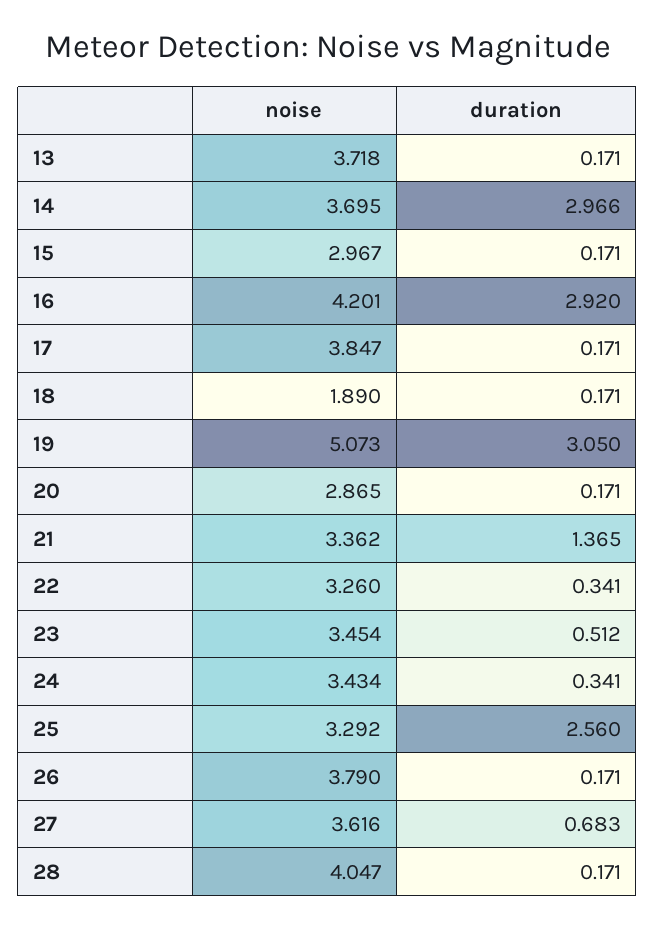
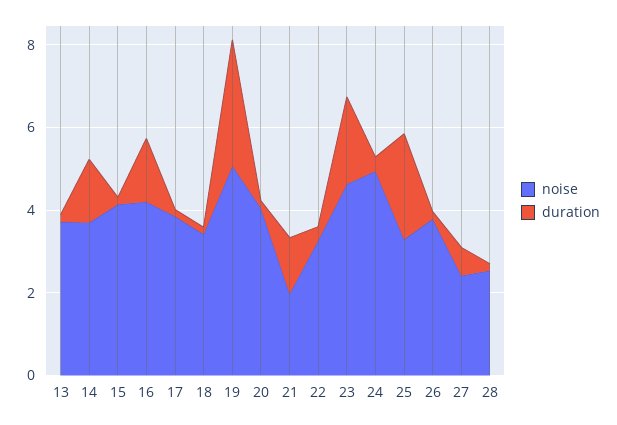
  {
    "noise": {
      "13": 3.718,
      "14": 3.695,
-     "15": 2.967,
+     "15": 4,
      "16": 4.201,
      "17": 3.847,
-     "18": 1.89,
+     "18": 3.5,
      "19": 5.073,
-     "20": 2.865,
+     "20": 4,
-     "21": 3.362,
+     "21": 2,
      "22": 3.26,
-     "23": 3.454,
+     "23": 4.5,
-     "24": 3.434,
+     "24": 5,
      "25": 3.292,
      "26": 3.79,
-     "27": 3.616,
+     "27": 2.5,
-     "28": 4.047
+     "28": 2.5
    },
    "duration": {
      "13": 0.171,
-     "14": 2.966,
+     "14": 1.5,
      "15": 0.171,
-     "16": 2.92,
+     "16": 1.5,
      "17": 0.171,
      "18": 0.171,
      "19": 3.05,
      "20": 0.171,
      "21": 1.365,
      "22": 0.341,
-     "23": 0.512,
+     "23": 2,
      "24": 0.341,
      "25": 2.56,
      "26": 0.171,
      "27": 0.683,
      "28": 0.171
    }
  }

